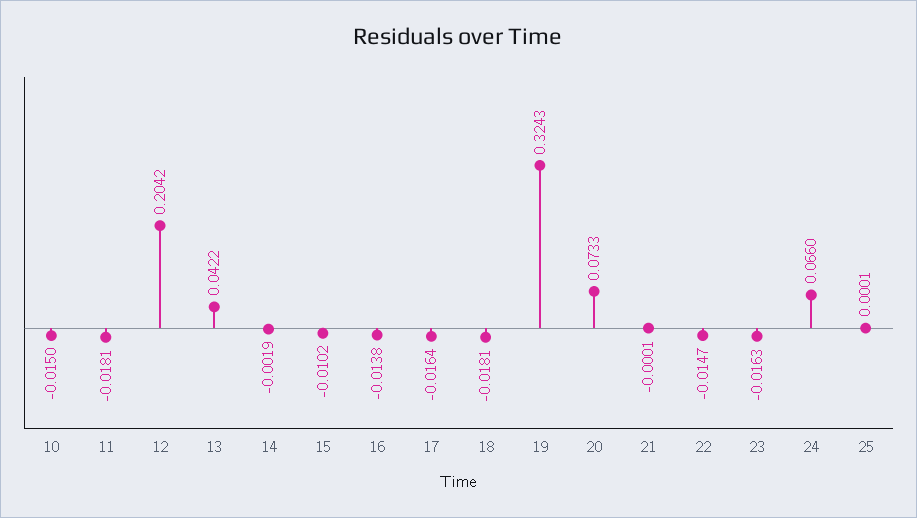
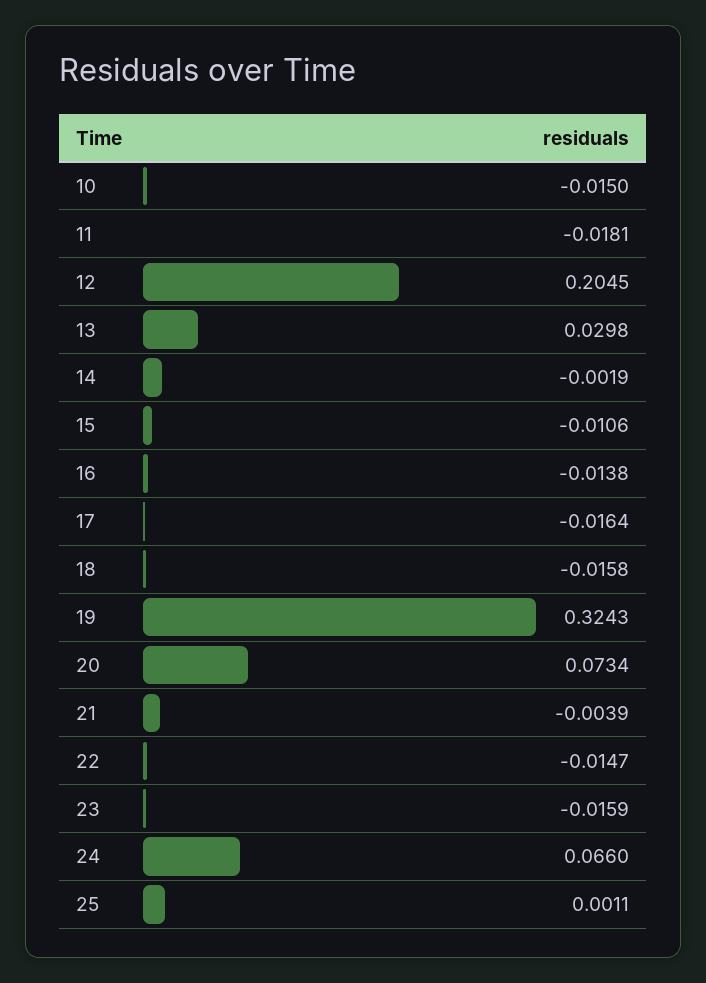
  {
    "10": -0.015,
    "11": -0.0181,
-   "12": 0.2042,
+   "12": 0.2045,
-   "13": 0.0422,
+   "13": 0.0298,
    "14": -0.0019,
-   "15": -0.0102,
+   "15": -0.0106,
    "16": -0.0138,
    "17": -0.0164,
-   "18": -0.0181,
+   "18": -0.0158,
    "19": 0.3243,
-   "20": 0.0733,
+   "20": 0.0734,
-   "21": -0.0001,
+   "21": -0.0039,
    "22": -0.0147,
-   "23": -0.0163,
+   "23": -0.0159,
    "24": 0.066,
-   "25": 0.0001
+   "25": 0.0011
  }

